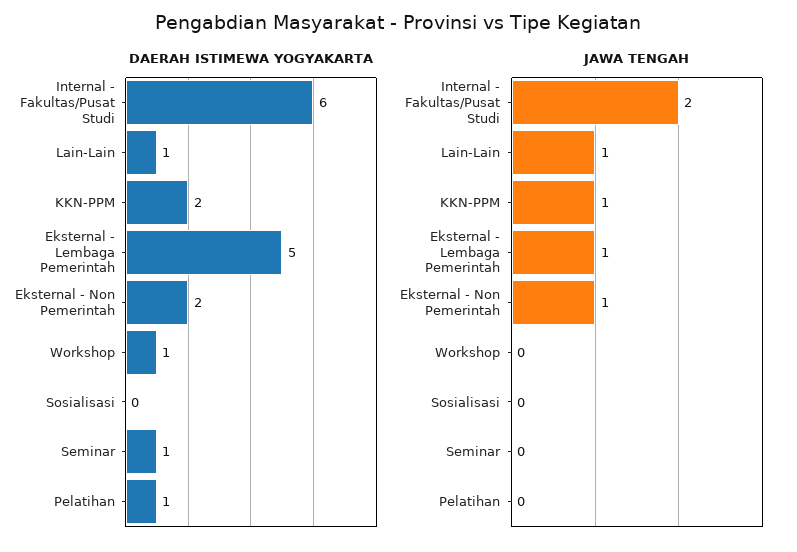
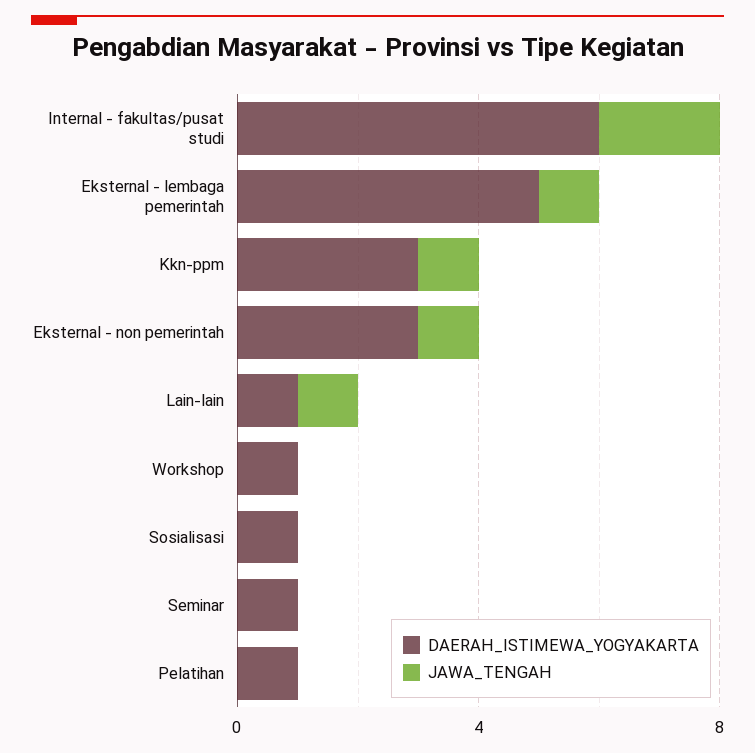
  {
    "DAERAH ISTIMEWA YOGYAKARTA": {
      "Internal - Fakultas/Pusat Studi": 6,
      "Lain-Lain": 1,
-     "KKN-PPM": 2,
+     "KKN-PPM": 3,
      "Eksternal - Lembaga Pemerintah": 5,
-     "Eksternal - Non Pemerintah": 2,
+     "Eksternal - Non Pemerintah": 3,
      "Workshop": 1,
-     "Sosialisasi": 0,
+     "Sosialisasi": 1,
      "Seminar": 1,
      "Pelatihan": 1
    },
    "JAWA TENGAH": {
      "Internal - Fakultas/Pusat Studi": 2,
      "Lain-Lain": 1,
      "KKN-PPM": 1,
      "Eksternal - Lembaga Pemerintah": 1,
      "Eksternal - Non Pemerintah": 1,
      "Workshop": 0,
      "Sosialisasi": 0,
      "Seminar": 0,
      "Pelatihan": 0
    }
  }

